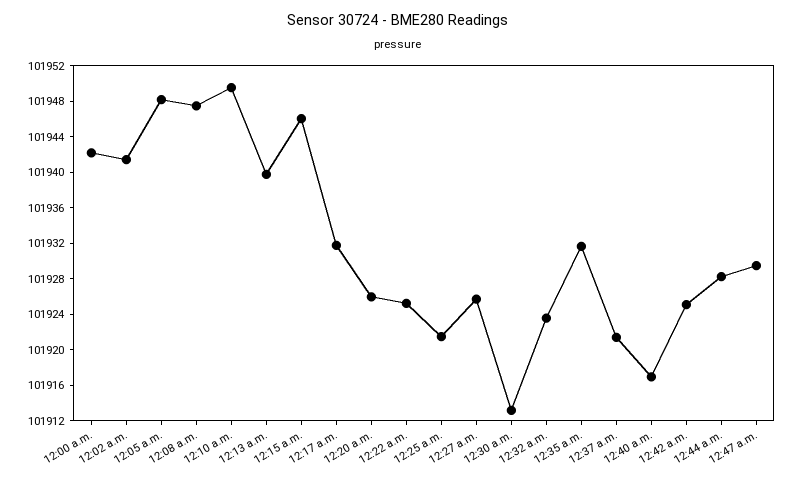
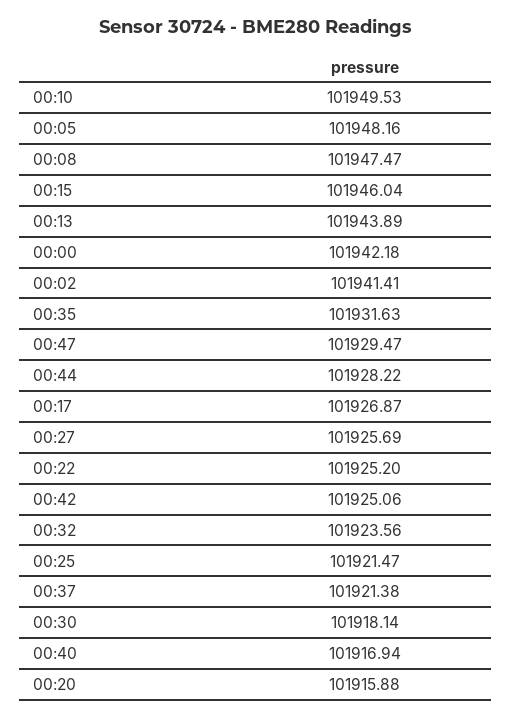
  {
    "12:00 a.m.": 101942.18,
    "12:02 a.m.": 101941.41,
    "12:05 a.m.": 101948.16,
    "12:08 a.m.": 101947.47,
    "12:10 a.m.": 101949.53,
-   "12:13 a.m.": 101940,
+   "12:13 a.m.": 101943.89,
    "12:15 a.m.": 101946.04,
-   "12:17 a.m.": 101932,
+   "12:17 a.m.": 101926.87,
-   "12:20 a.m.": 101926,
+   "12:20 a.m.": 101915.88,
    "12:22 a.m.": 101925.2,
    "12:25 a.m.": 101921.47,
    "12:27 a.m.": 101925.69,
-   "12:30 a.m.": 101913,
+   "12:30 a.m.": 101918.14,
    "12:32 a.m.": 101923.56,
    "12:35 a.m.": 101931.63,
    "12:37 a.m.": 101921.38,
    "12:40 a.m.": 101916.94,
    "12:42 a.m.": 101925.06,
    "12:44 a.m.": 101928.22,
    "12:47 a.m.": 101929.47
  }

